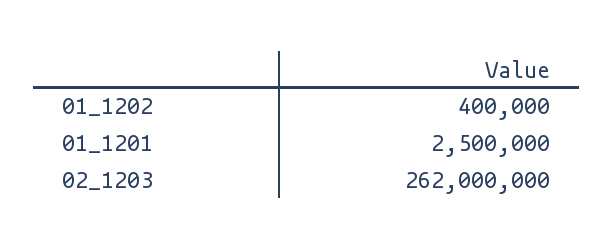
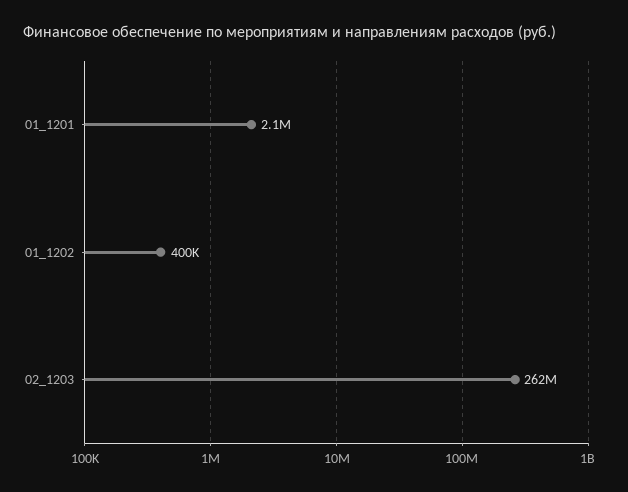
  {
    "01_1202": 400000,
-   "01_1201": 2500000,
+   "01_1201": 2100000,
    "02_1203": 262000000
  }

